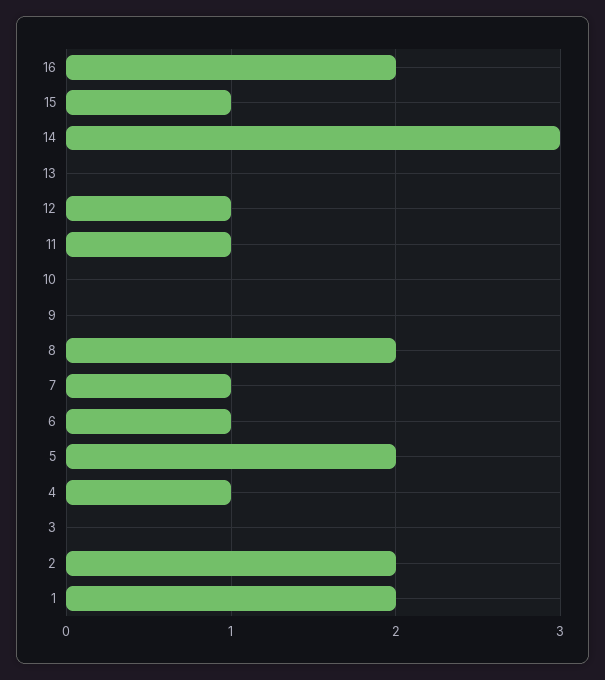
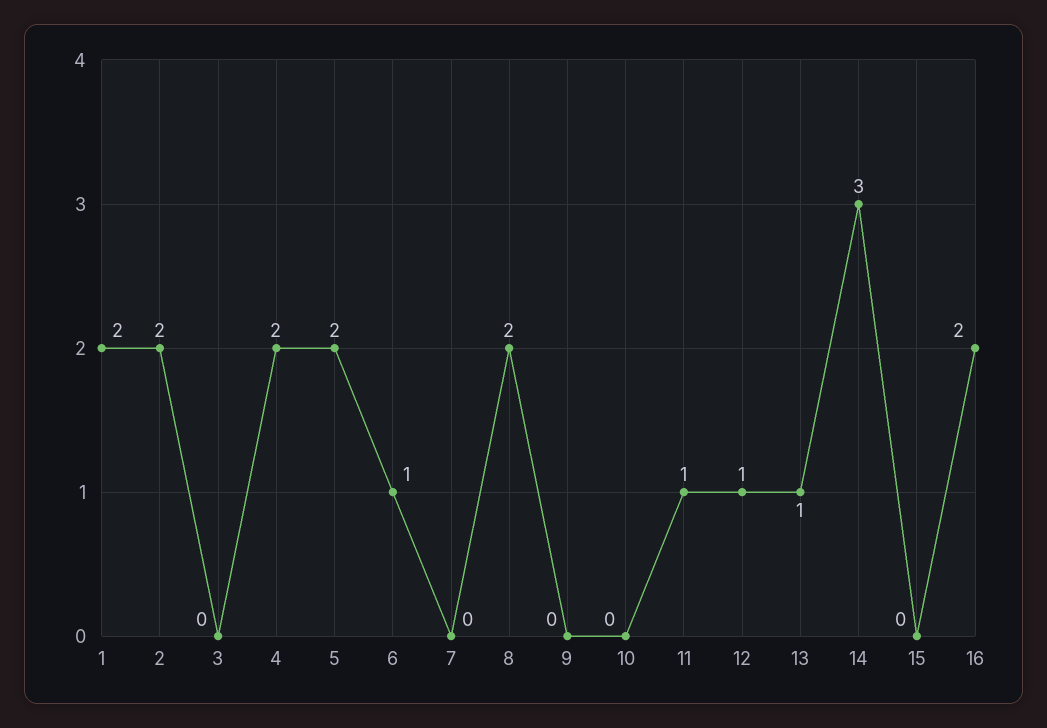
  {
    "16": 2,
-   "15": 1,
+   "15": 0,
    "14": 3,
-   "13": 0,
+   "13": 1,
    "12": 1,
    "11": 1,
    "10": 0,
    "9": 0,
    "8": 2,
-   "7": 1,
+   "7": 0,
    "6": 1,
    "5": 2,
-   "4": 1,
+   "4": 2,
    "3": 0,
    "2": 2,
    "1": 2
  }

